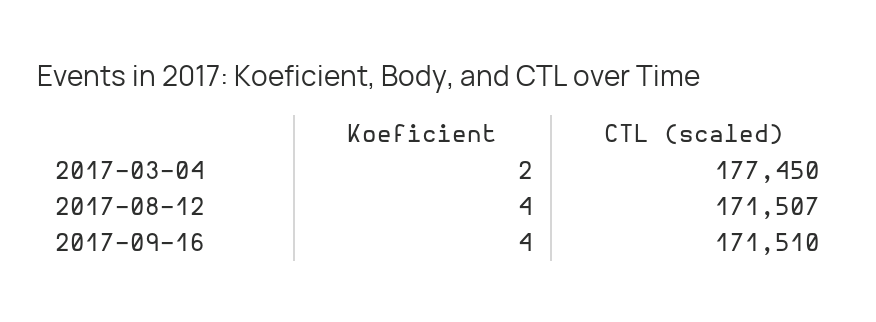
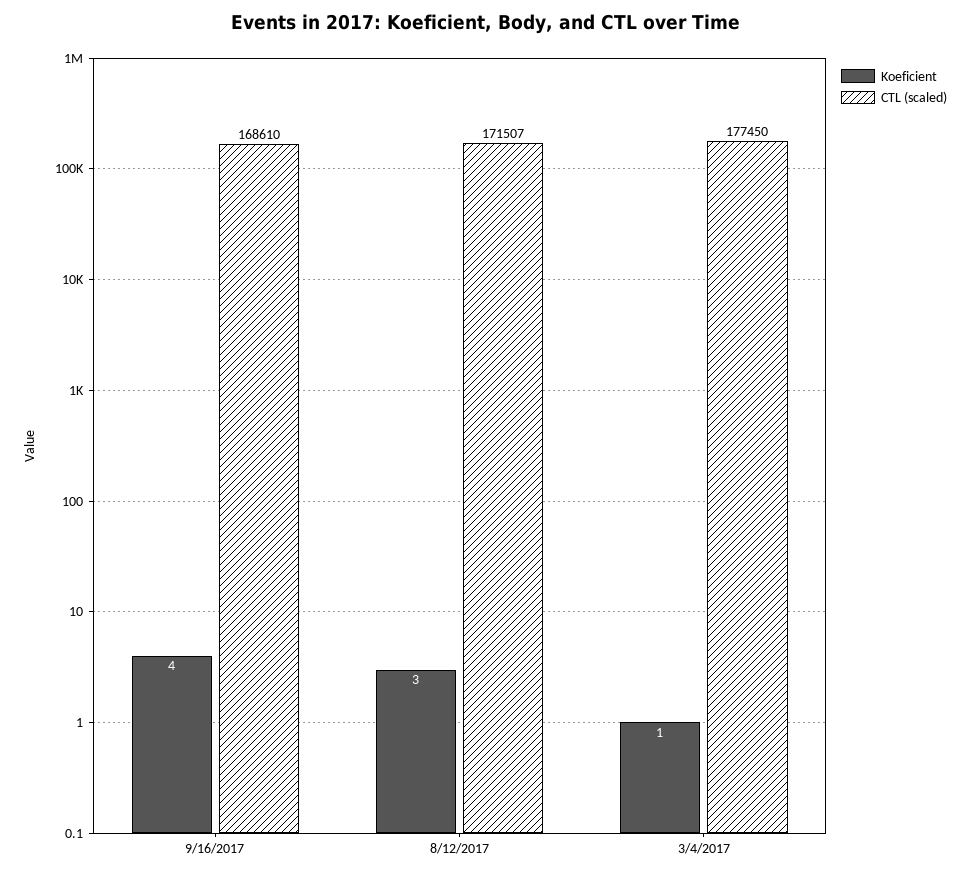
  {
    "Koeficient": {
-     "2017-03-04": 2,
+     "2017-03-04": 1,
-     "2017-08-12": 4,
+     "2017-08-12": 3,
      "2017-09-16": 4
    },
    "CTL (scaled)": {
      "2017-03-04": 177450,
      "2017-08-12": 171507,
-     "2017-09-16": 171510
+     "2017-09-16": 168610
    }
  }

